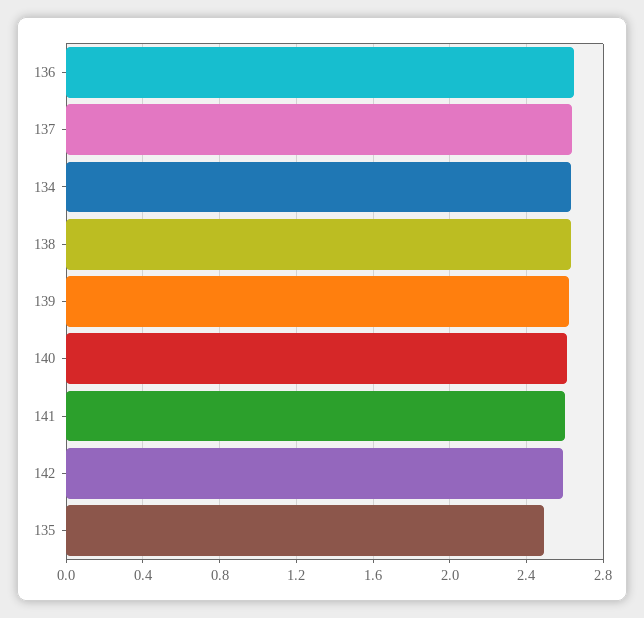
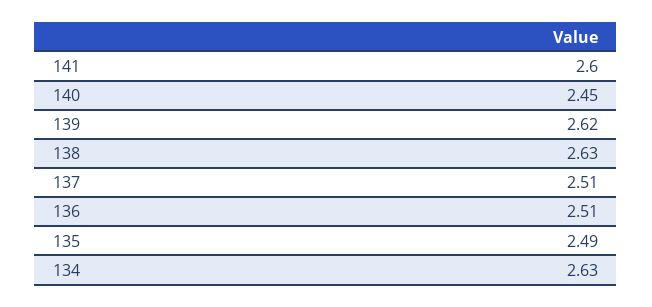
  {
-   "136": 2.65,
+   "136": 2.51,
-   "137": 2.65,
+   "137": 2.51,
    "134": 2.63,
    "138": 2.63,
    "139": 2.62,
-   "140": 2.6,
+   "140": 2.45,
    "141": 2.6,
-   "142": 2.6,
    "135": 2.49
  }

